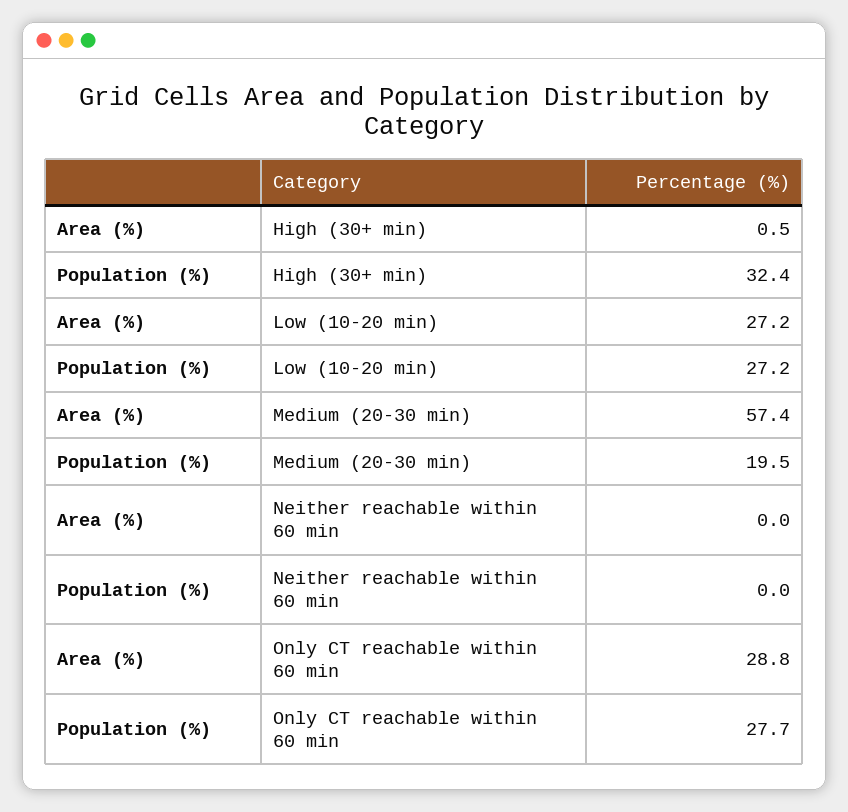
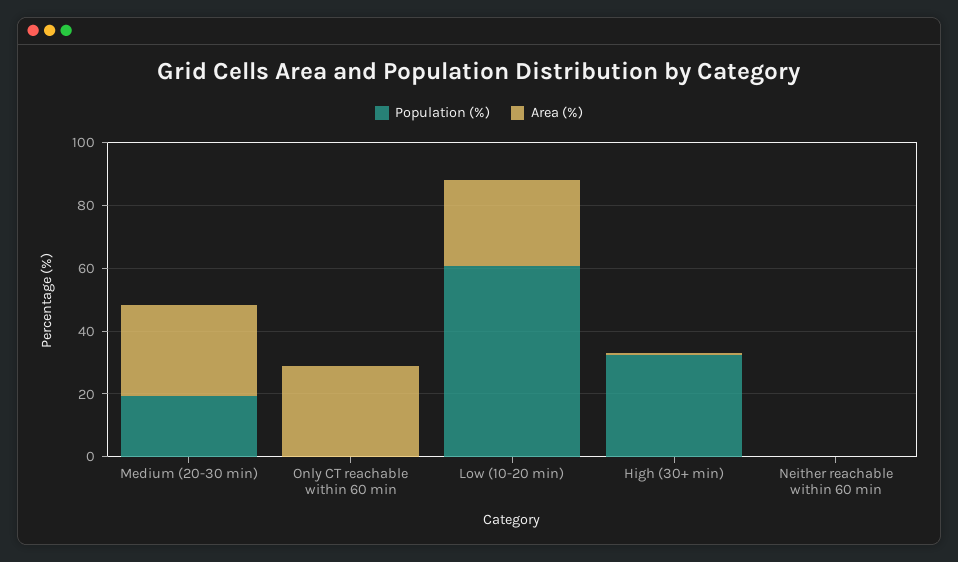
  {
    "Area (%)": {
      "High (30+ min)": 0.5,
      "Low (10-20 min)": 27.2,
-     "Medium (20-30 min)": 57.4,
+     "Medium (20-30 min)": 30,
      "Neither reachable within 60 min": 0,
      "Only CT reachable within 60 min": 28.8
    },
    "Population (%)": {
      "High (30+ min)": 32.4,
-     "Low (10-20 min)": 27.2,
+     "Low (10-20 min)": 60,
      "Medium (20-30 min)": 19.5,
      "Neither reachable within 60 min": 0,
-     "Only CT reachable within 60 min": 27.7
+     "Only CT reachable within 60 min": 0
    }
  }

